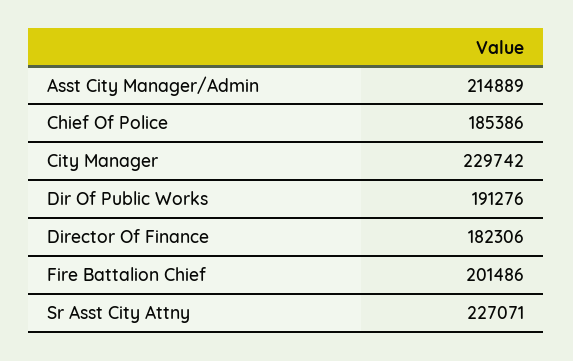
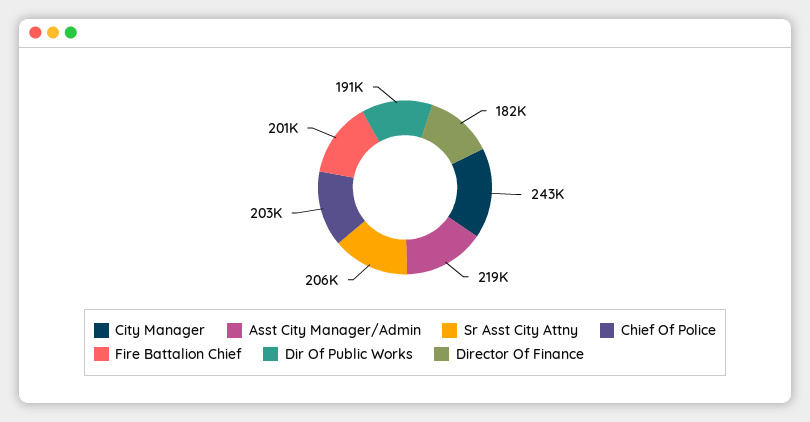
  {
-   "Asst City Manager/Admin": 214889,
+   "Asst City Manager/Admin": 219000,
-   "Chief Of Police": 185386,
+   "Chief Of Police": 203000,
-   "City Manager": 229742,
+   "City Manager": 243000,
    "Dir Of Public Works": 191276,
    "Director Of Finance": 182306,
    "Fire Battalion Chief": 201486,
-   "Sr Asst City Attny": 227071
+   "Sr Asst City Attny": 206000
  }

